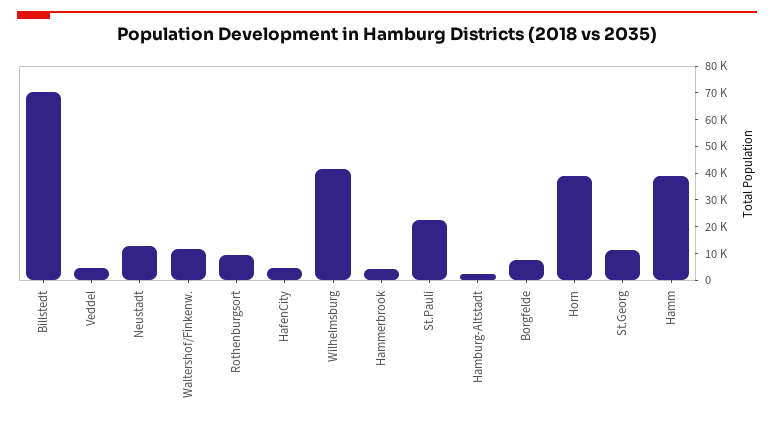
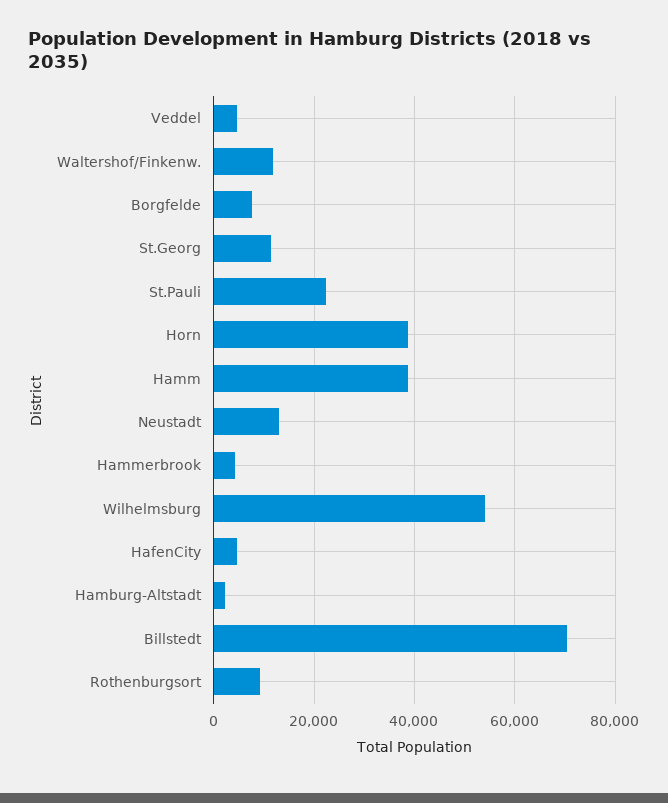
  {
    "Billstedt": 70000,
    "Veddel": 4000,
    "Neustadt": 12000,
    "Waltershof/Finkenw.": 12000,
    "Rothenburgsort": 10000,
    "HafenCity": 4000,
-   "Wilhelmsburg": 40000,
+   "Wilhelmsburg": 54000,
    "Hammerbrook": 4000,
    "St.Pauli": 22000,
    "Hamburg-Altstadt": 2000,
    "Borgfelde": 8000,
    "Horn": 38000,
    "St.Georg": 12000,
    "Hamm": 38000
  }

